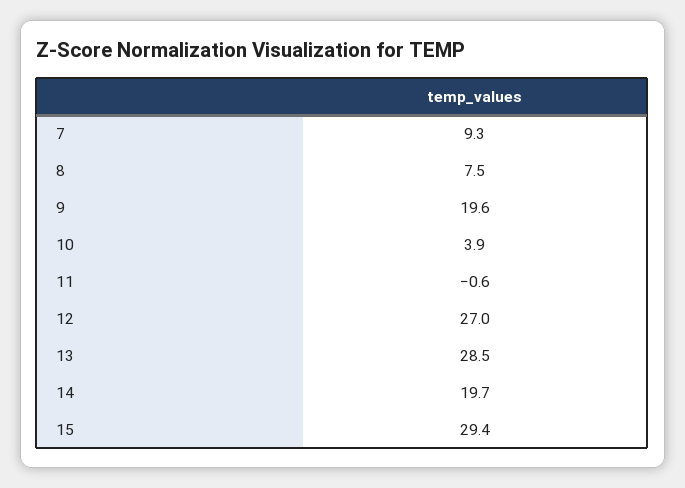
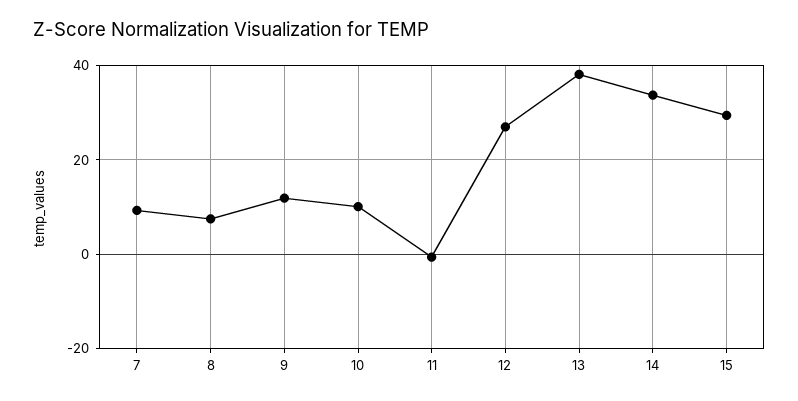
  {
    "7": 9.3,
    "8": 7.5,
-   "9": 19.6,
+   "9": 12,
-   "10": 3.9,
+   "10": 10,
    "11": -0.6,
    "12": 27,
-   "13": 28.5,
+   "13": 38,
-   "14": 19.7,
+   "14": 34,
    "15": 29.4
  }

